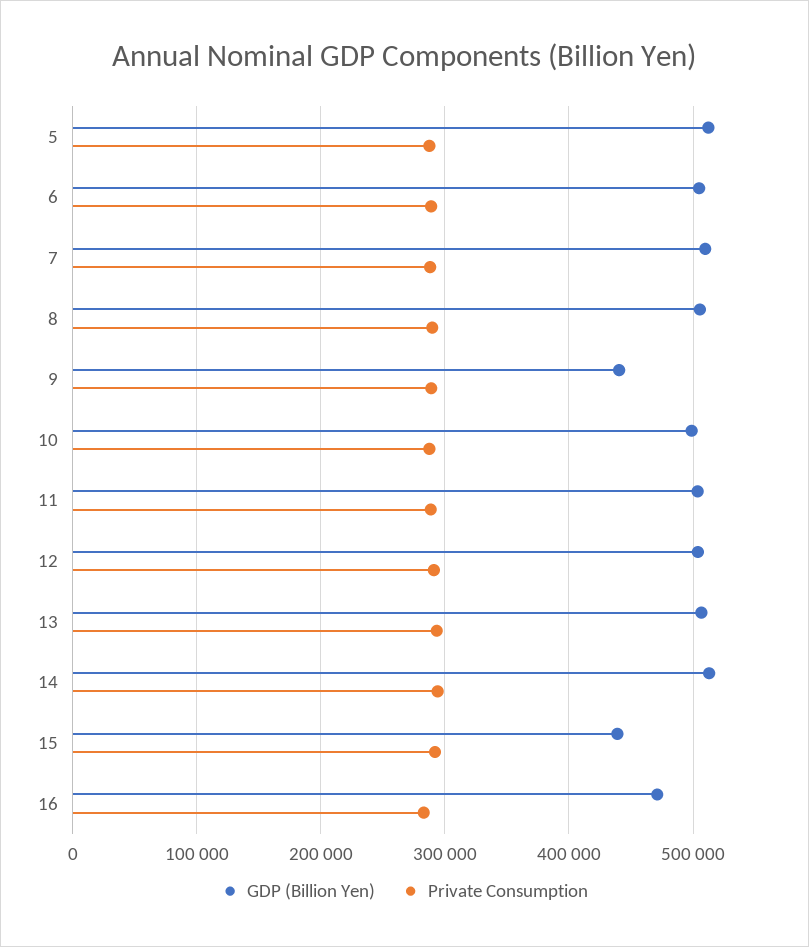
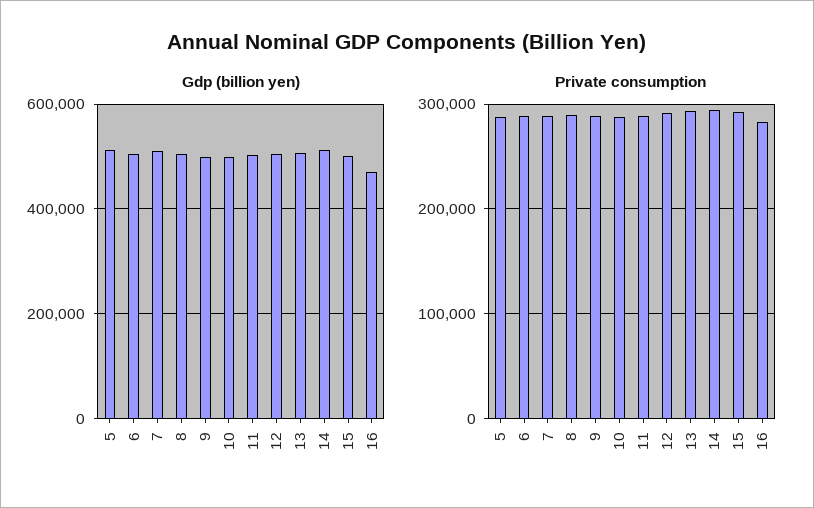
  {
    "GDP (Billion Yen)": {
      "5": 510000,
      "6": 500000,
      "7": 510000,
      "8": 510000,
-     "9": 440000,
+     "9": 500000,
      "10": 500000,
      "11": 500000,
      "12": 500000,
      "13": 510000,
      "14": 510000,
-     "15": 440000,
+     "15": 500000,
      "16": 470000
    },
    "Private Consumption": {
      "5": 290000,
      "6": 290000,
      "7": 290000,
      "8": 290000,
      "9": 290000,
      "10": 290000,
      "11": 290000,
      "12": 290000,
      "13": 290000,
      "14": 290000,
      "15": 290000,
      "16": 280000
    }
  }

